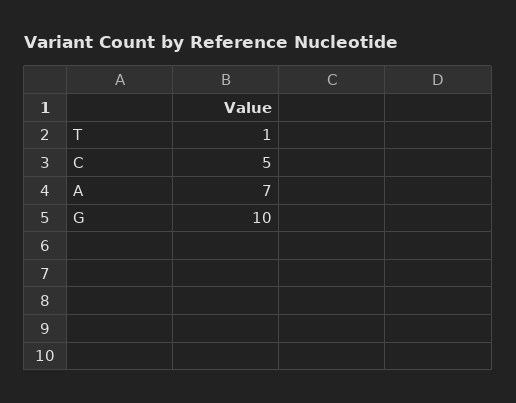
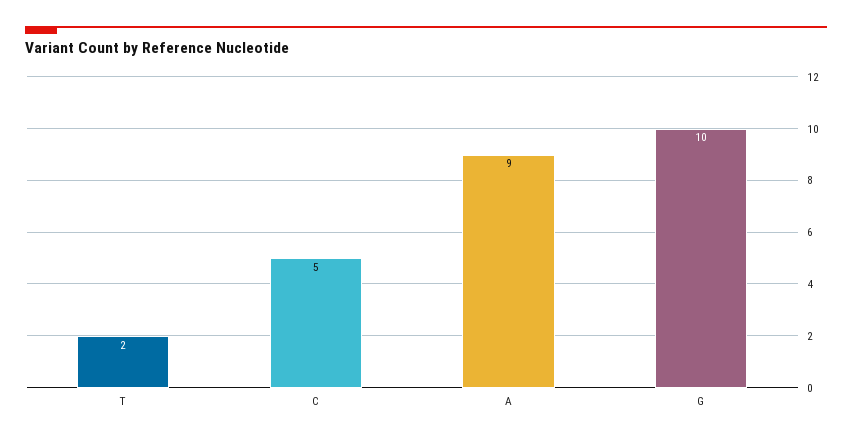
  {
-   "T": 1,
+   "T": 2,
    "C": 5,
-   "A": 7,
+   "A": 9,
    "G": 10
  }

